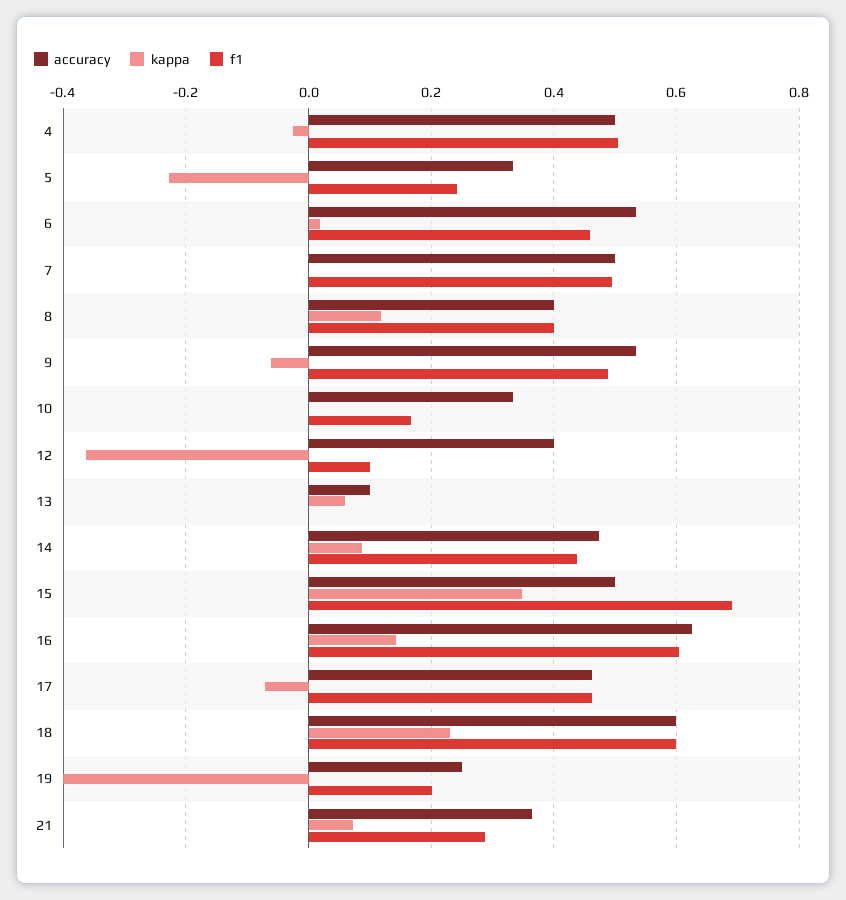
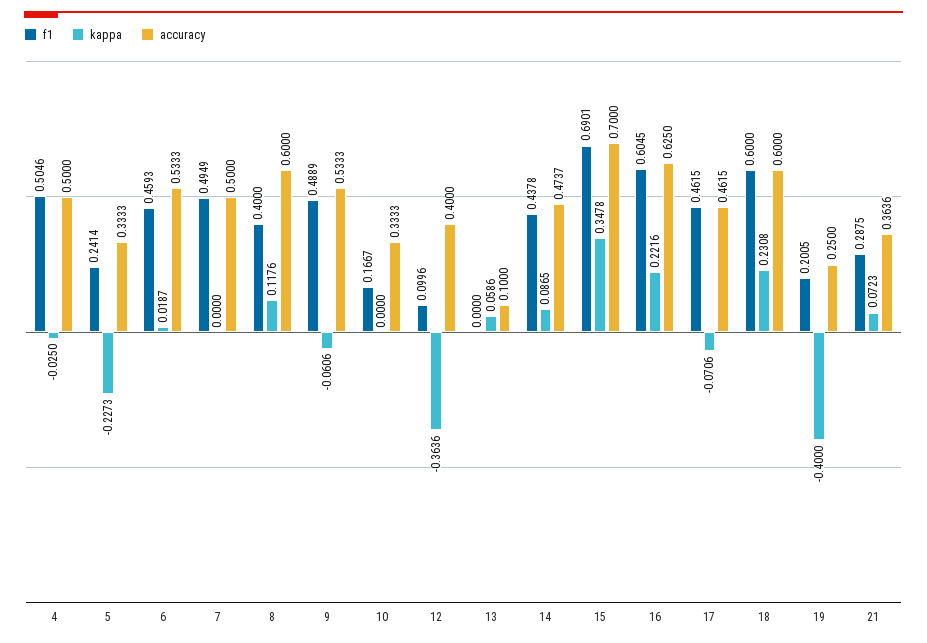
  {
    "accuracy": {
      "4": 0.5,
      "5": 0.3333,
      "6": 0.5333,
      "7": 0.5,
-     "8": 0.4,
+     "8": 0.6,
      "9": 0.5333,
      "10": 0.3333,
      "12": 0.4,
      "13": 0.1,
      "14": 0.4737,
-     "15": 0.5,
+     "15": 0.7,
      "16": 0.625,
      "17": 0.4615,
      "18": 0.6,
      "19": 0.25,
      "21": 0.3636
    },
    "kappa": {
      "4": -0.025,
      "5": -0.2273,
      "6": 0.0187,
      "7": 0,
      "8": 0.1176,
      "9": -0.0606,
      "10": 0,
      "12": -0.3636,
      "13": 0.0586,
      "14": 0.0865,
      "15": 0.3478,
-     "16": 0.14,
+     "16": 0.2216,
      "17": -0.0706,
      "18": 0.2308,
      "19": -0.4,
      "21": 0.0723
    },
    "f1": {
      "4": 0.5046,
      "5": 0.2414,
      "6": 0.4593,
      "7": 0.4949,
      "8": 0.4,
      "9": 0.4889,
      "10": 0.1667,
      "12": 0.0996,
      "13": 0,
      "14": 0.4378,
      "15": 0.6901,
      "16": 0.6045,
      "17": 0.4615,
      "18": 0.6,
      "19": 0.2005,
      "21": 0.2875
    }
  }

